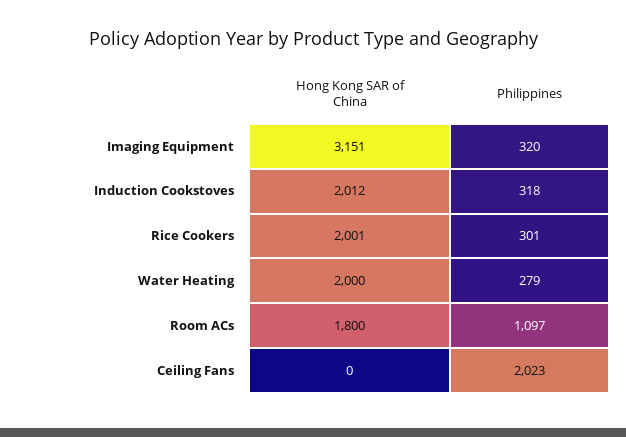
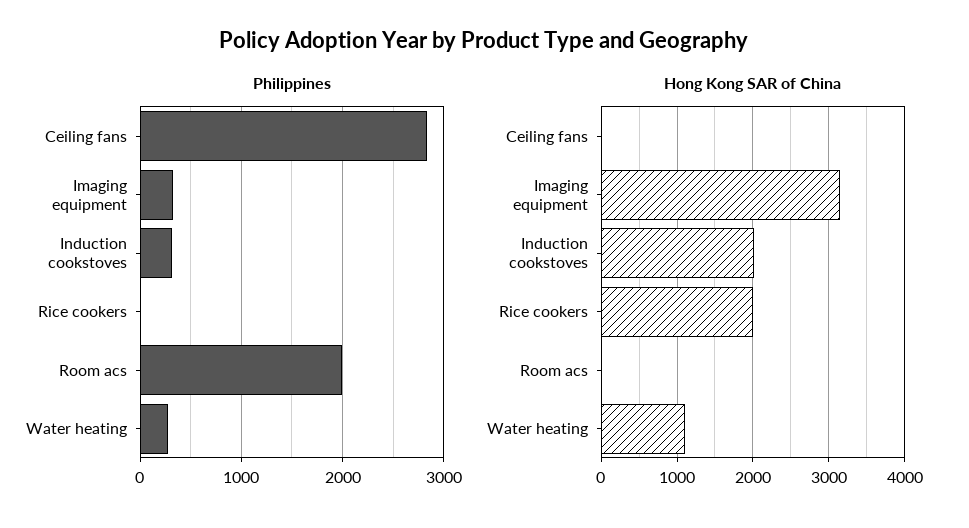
  {
    "Hong Kong SAR of China": {
      "Imaging Equipment": 3151,
      "Induction Cookstoves": 2012,
      "Rice Cookers": 2001,
-     "Water Heating": 2000,
+     "Water Heating": 1100,
-     "Room ACs": 1800,
+     "Room ACs": 0,
      "Ceiling Fans": 0
    },
    "Philippines": {
      "Imaging Equipment": 320,
      "Induction Cookstoves": 318,
-     "Rice Cookers": 301,
+     "Rice Cookers": 0,
      "Water Heating": 279,
-     "Room ACs": 1097,
+     "Room ACs": 2000,
-     "Ceiling Fans": 2023
+     "Ceiling Fans": 2800
    }
  }

